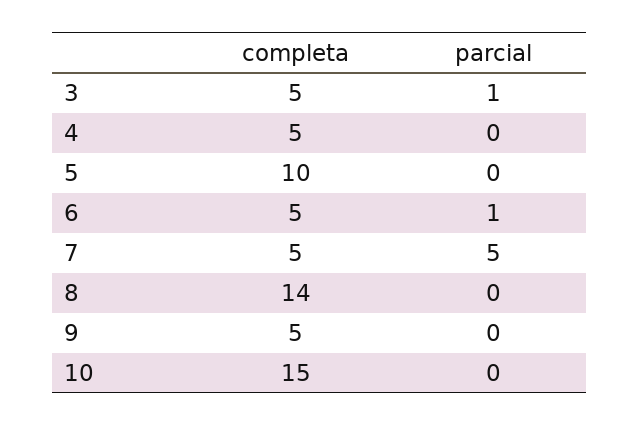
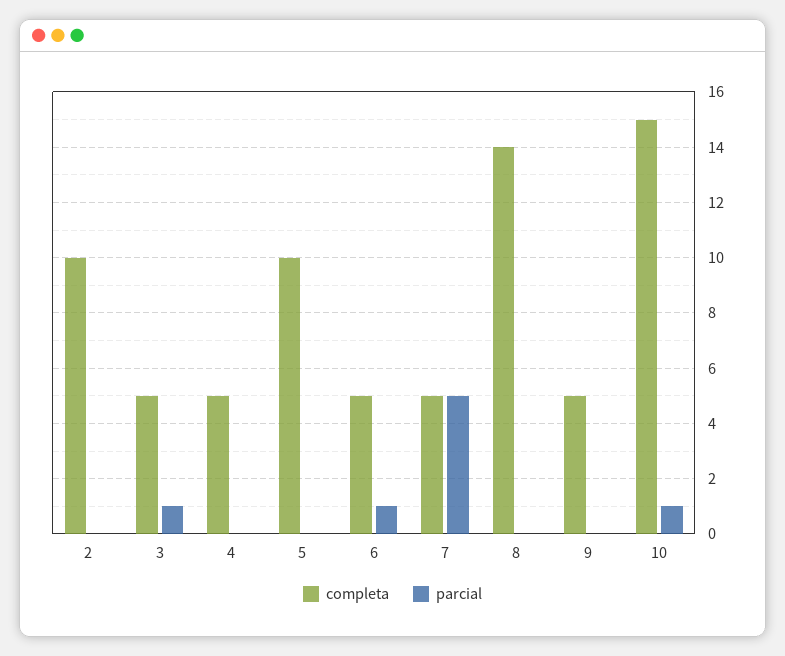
  {
    "completa": {
      "3": 5,
      "4": 5,
      "5": 10,
      "6": 5,
      "7": 5,
      "8": 14,
      "9": 5,
-     "10": 15
+     "10": 15,
+     "2": 10
    },
    "parcial": {
      "3": 1,
      "4": 0,
      "5": 0,
      "6": 1,
      "7": 5,
      "8": 0,
      "9": 0,
-     "10": 0
+     "10": 1,
+     "2": 0
    }
  }

